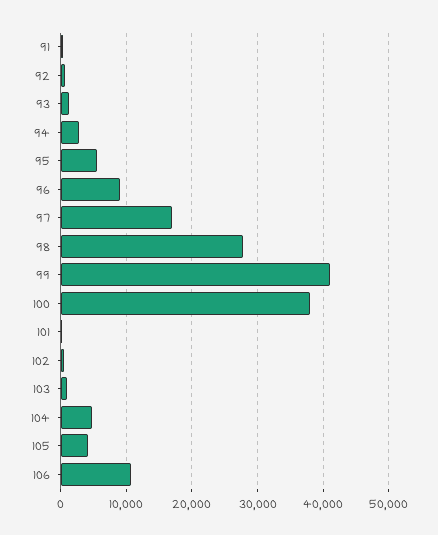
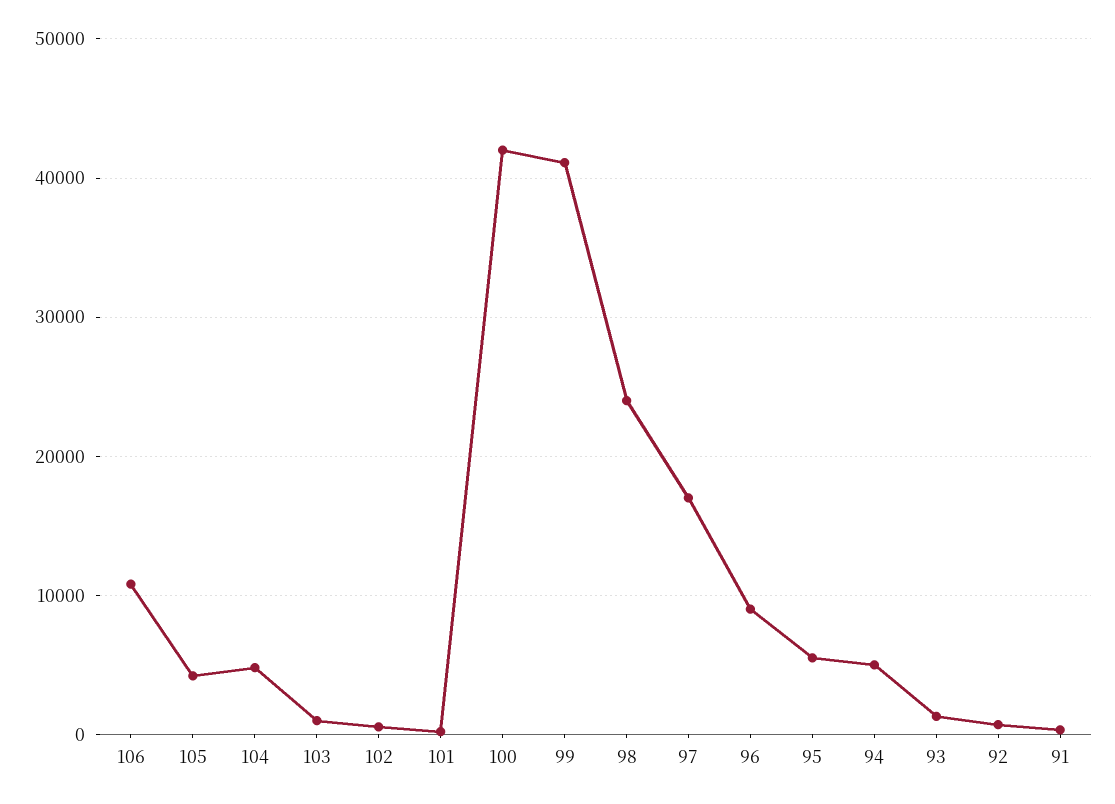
  {
    "91": 0,
    "92": 1000,
    "93": 1000,
-   "94": 3000,
+   "94": 5000,
    "95": 6000,
    "96": 9000,
    "97": 17000,
-   "98": 28000,
+   "98": 24000,
    "99": 41000,
-   "100": 38000,
+   "100": 42000,
    "101": 0,
    "102": 1000,
    "103": 1000,
    "104": 5000,
    "105": 4000,
    "106": 11000
  }

